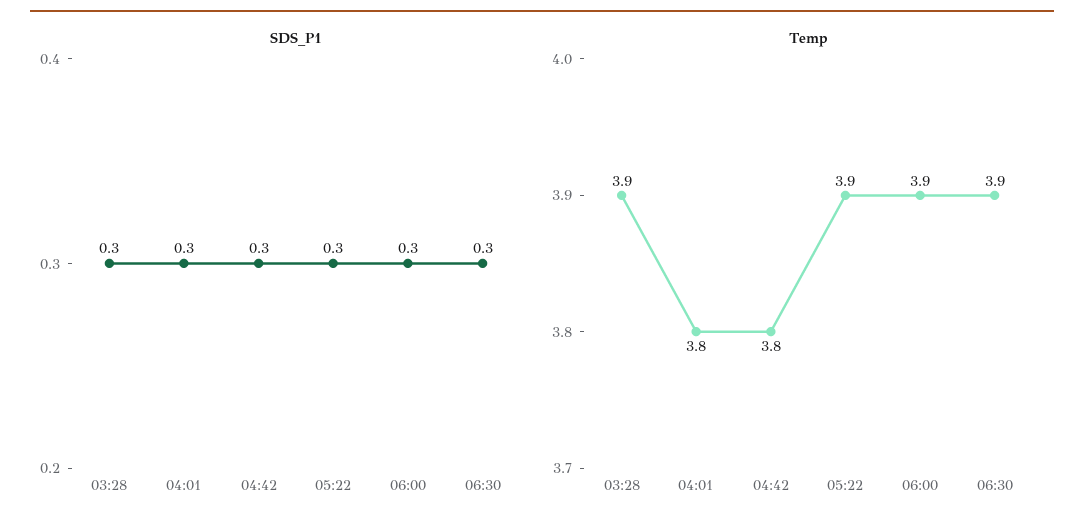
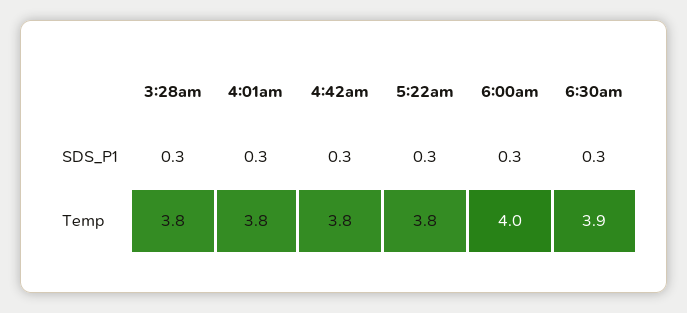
  {
    "SDS_P1": {
      "03:28": 0.3,
      "04:01": 0.3,
      "04:42": 0.3,
      "05:22": 0.3,
      "06:00": 0.3,
      "06:30": 0.3
    },
    "Temp": {
-     "03:28": 3.9,
+     "03:28": 3.8,
      "04:01": 3.8,
      "04:42": 3.8,
-     "05:22": 3.9,
+     "05:22": 3.8,
-     "06:00": 3.9,
+     "06:00": 4,
      "06:30": 3.9
    }
  }

